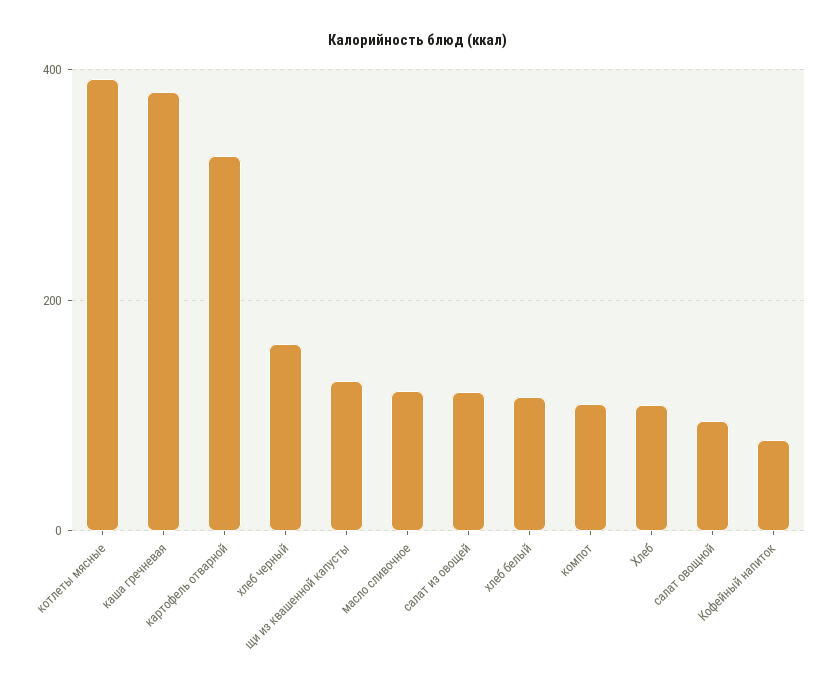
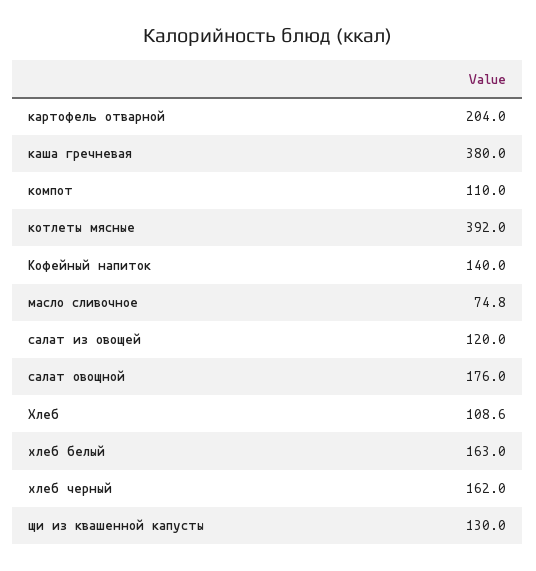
  {
    "котлеты мясные": 392,
    "каша гречневая": 380,
-   "картофель отварной": 320,
+   "картофель отварной": 204,
    "хлеб черный": 162,
    "щи из квашенной капусты": 130,
-   "масло сливочное": 120,
+   "масло сливочное": 74.8,
    "салат из овощей": 120,
-   "хлеб белый": 120,
+   "хлеб белый": 163,
    "компот": 110,
    "Хлеб": 108.6,
-   "салат овощной": 100,
+   "салат овощной": 176,
-   "Кофейный напиток": 80
+   "Кофейный напиток": 140
  }

